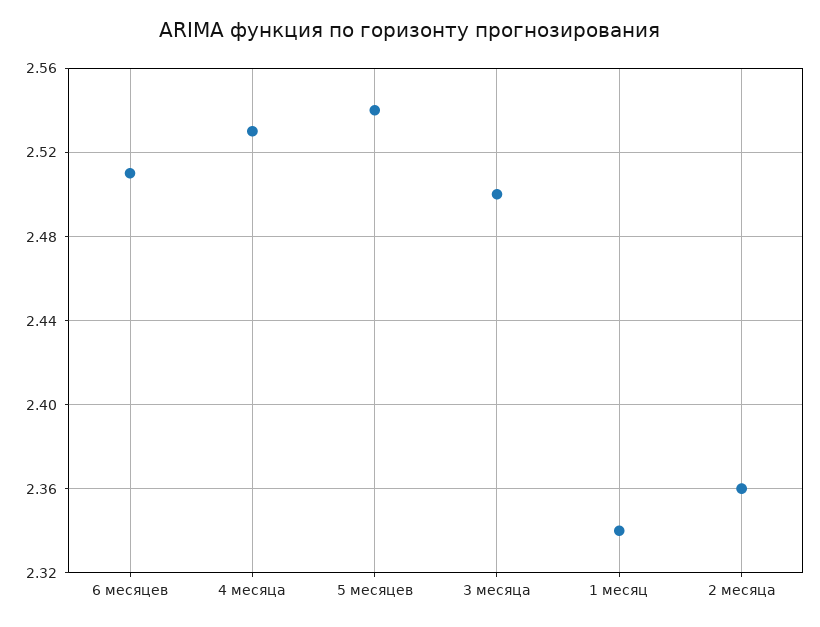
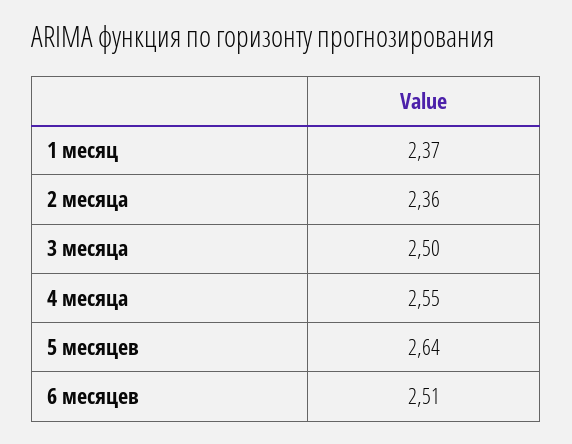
  {
    "6 месяцев": 2.51,
-   "4 месяца": 2.53,
+   "4 месяца": 2.55,
-   "5 месяцев": 2.54,
+   "5 месяцев": 2.64,
    "3 месяца": 2.5,
-   "1 месяц": 2.34,
+   "1 месяц": 2.37,
    "2 месяца": 2.36
  }

